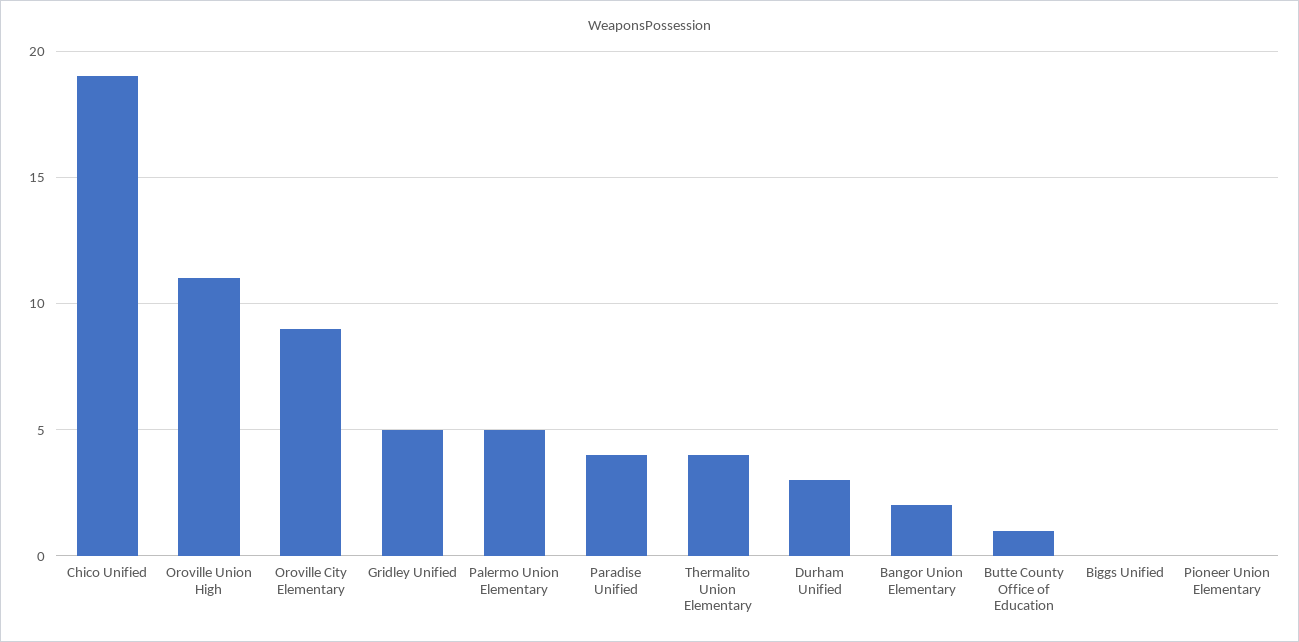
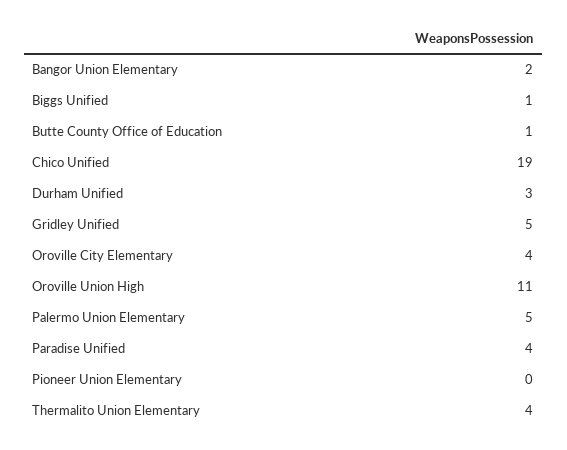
  {
    "Chico Unified": 19,
    "Oroville Union High": 11,
-   "Oroville City Elementary": 9,
+   "Oroville City Elementary": 4,
    "Gridley Unified": 5,
    "Palermo Union Elementary": 5,
    "Paradise Unified": 4,
    "Thermalito Union Elementary": 4,
    "Durham Unified": 3,
    "Bangor Union Elementary": 2,
    "Butte County Office of Education": 1,
-   "Biggs Unified": 0,
+   "Biggs Unified": 1,
    "Pioneer Union Elementary": 0
  }

